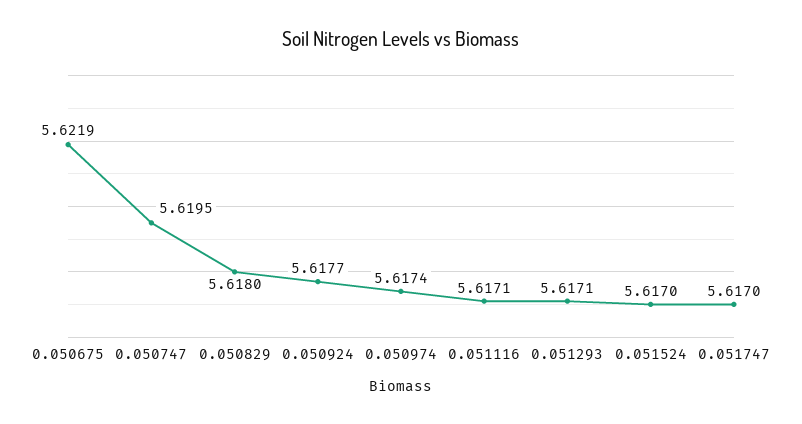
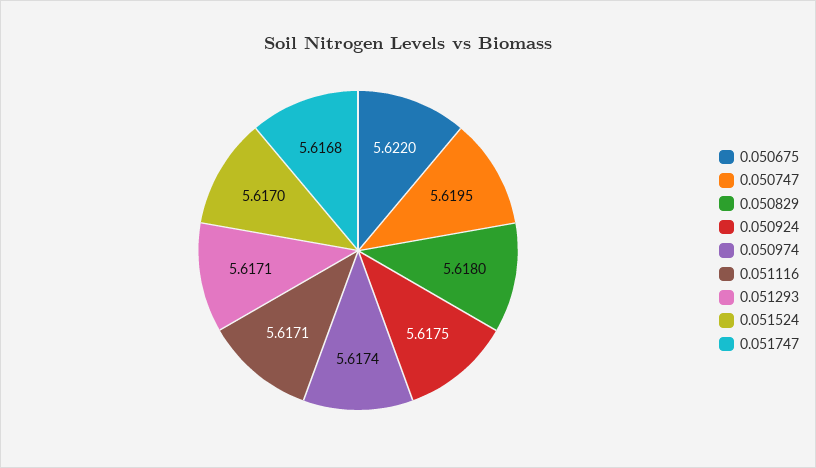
  {
-   "0.050675": 5.6219,
+   "0.050675": 5.622,
    "0.050747": 5.6195,
    "0.050829": 5.618,
-   "0.050924": 5.6177,
+   "0.050924": 5.6175,
    "0.050974": 5.6174,
    "0.051116": 5.6171,
    "0.051293": 5.6171,
    "0.051524": 5.617,
-   "0.051747": 5.617
+   "0.051747": 5.6168
  }

